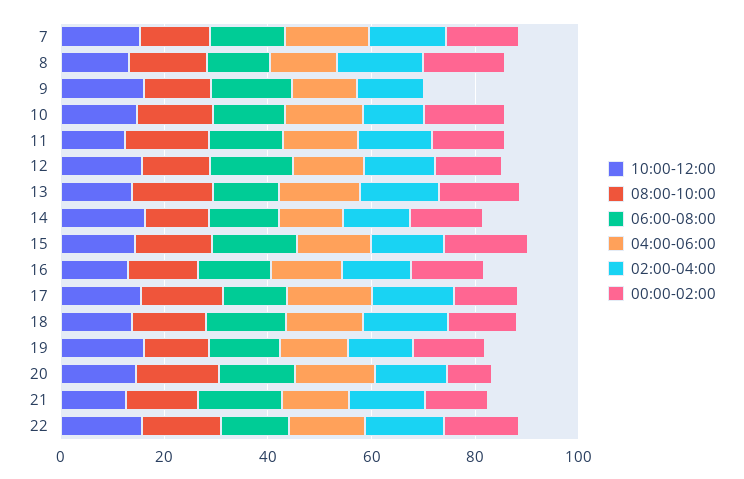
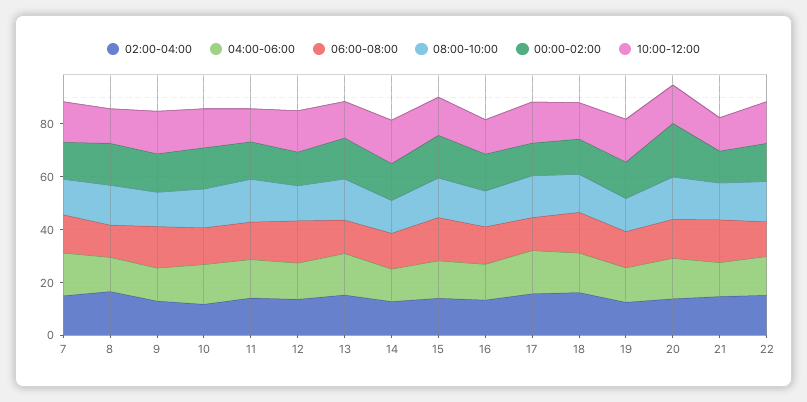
  {
    "10:00-12:00": {
      "7": 15,
      "8": 15,
      "9": 15,
      "10": 15,
      "11": 15,
      "12": 15,
      "13": 15,
      "14": 15,
      "15": 15,
      "16": 15,
      "17": 15,
      "18": 15,
      "19": 15,
      "20": 15,
      "21": 15,
      "22": 15
    },
    "08:00-10:00": {
      "7": 15,
      "8": 15,
      "9": 15,
      "10": 15,
      "11": 15,
      "12": 15,
      "13": 15,
      "14": 10,
      "15": 15,
      "16": 15,
      "17": 15,
      "18": 15,
      "19": 15,
      "20": 15,
      "21": 15,
      "22": 15
    },
    "06:00-08:00": {
      "7": 15,
      "8": 10,
      "9": 15,
      "10": 15,
      "11": 15,
      "12": 15,
      "13": 15,
      "14": 15,
      "15": 15,
      "16": 15,
      "17": 10,
      "18": 15,
      "19": 15,
      "20": 15,
      "21": 15,
      "22": 15
    },
    "04:00-06:00": {
      "7": 15,
      "8": 15,
      "9": 15,
      "10": 15,
      "11": 15,
      "12": 15,
      "13": 15,
      "14": 10,
      "15": 15,
      "16": 15,
      "17": 15,
      "18": 15,
      "19": 15,
      "20": 15,
      "21": 15,
      "22": 15
    },
    "02:00-04:00": {
      "7": 15,
      "8": 15,
      "9": 15,
      "10": 10,
      "11": 15,
      "12": 15,
      "13": 15,
      "14": 15,
      "15": 15,
      "16": 15,
      "17": 15,
      "18": 15,
      "19": 15,
      "20": 15,
      "21": 15,
      "22": 15
    },
    "00:00-02:00": {
      "7": 15,
      "8": 15,
-     "9": 0,
+     "9": 15,
      "10": 15,
      "11": 15,
      "12": 15,
      "13": 15,
      "14": 15,
      "15": 15,
      "16": 15,
      "17": 10,
      "18": 15,
      "19": 15,
-     "20": 10,
+     "20": 20,
      "21": 10,
      "22": 15
    }
  }

